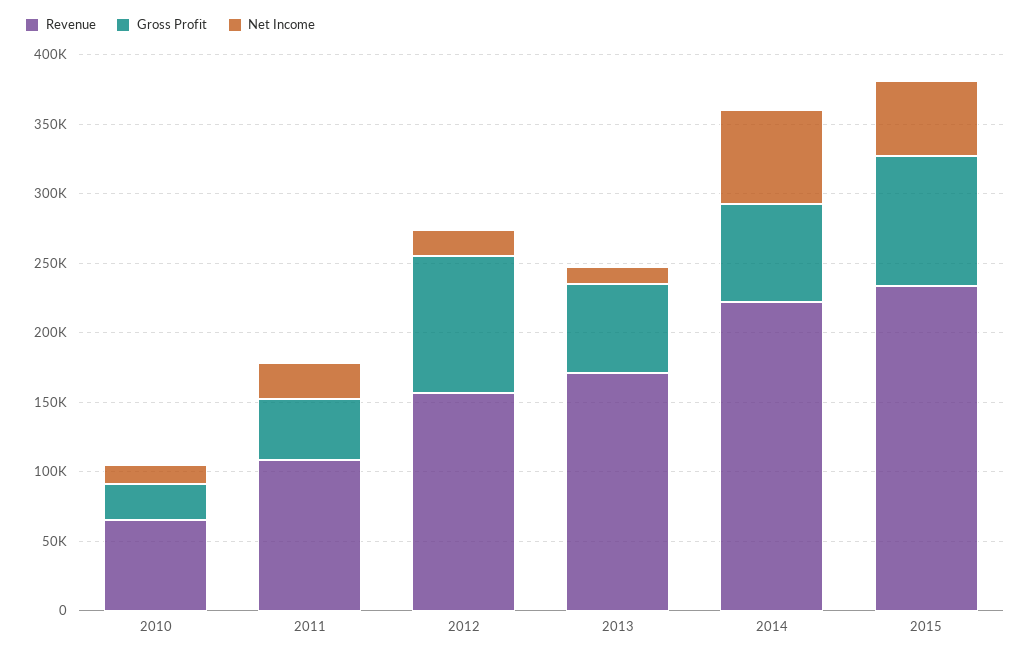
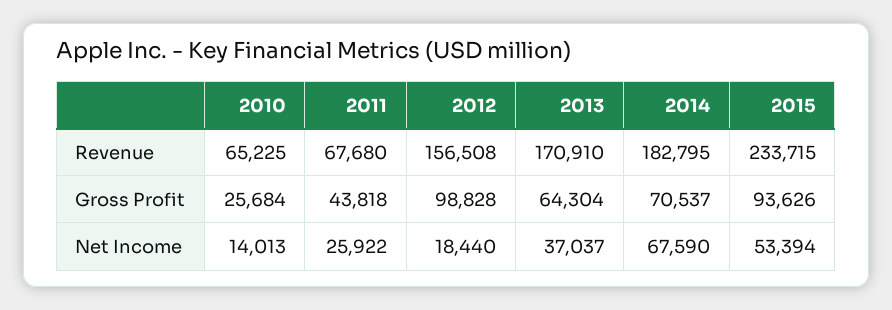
  {
    "Revenue": {
      "2010": 65225,
-     "2011": 110000,
+     "2011": 67680,
      "2012": 156508,
      "2013": 170910,
-     "2014": 220000,
+     "2014": 182795,
      "2015": 233715
    },
    "Gross Profit": {
      "2010": 25684,
      "2011": 43818,
      "2012": 98828,
      "2013": 64304,
      "2014": 70537,
      "2015": 93626
    },
    "Net Income": {
      "2010": 14013,
      "2011": 25922,
      "2012": 18440,
-     "2013": 10000,
+     "2013": 37037,
      "2014": 67590,
      "2015": 53394
    }
  }

